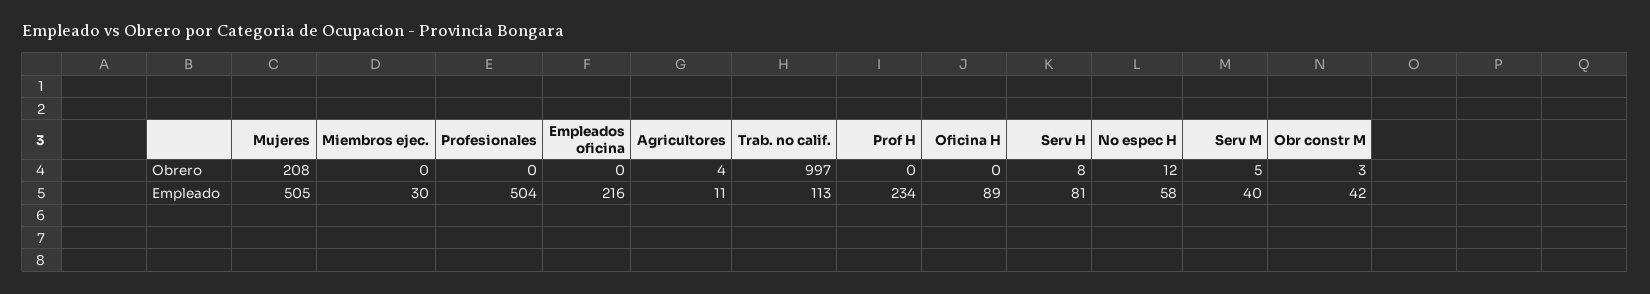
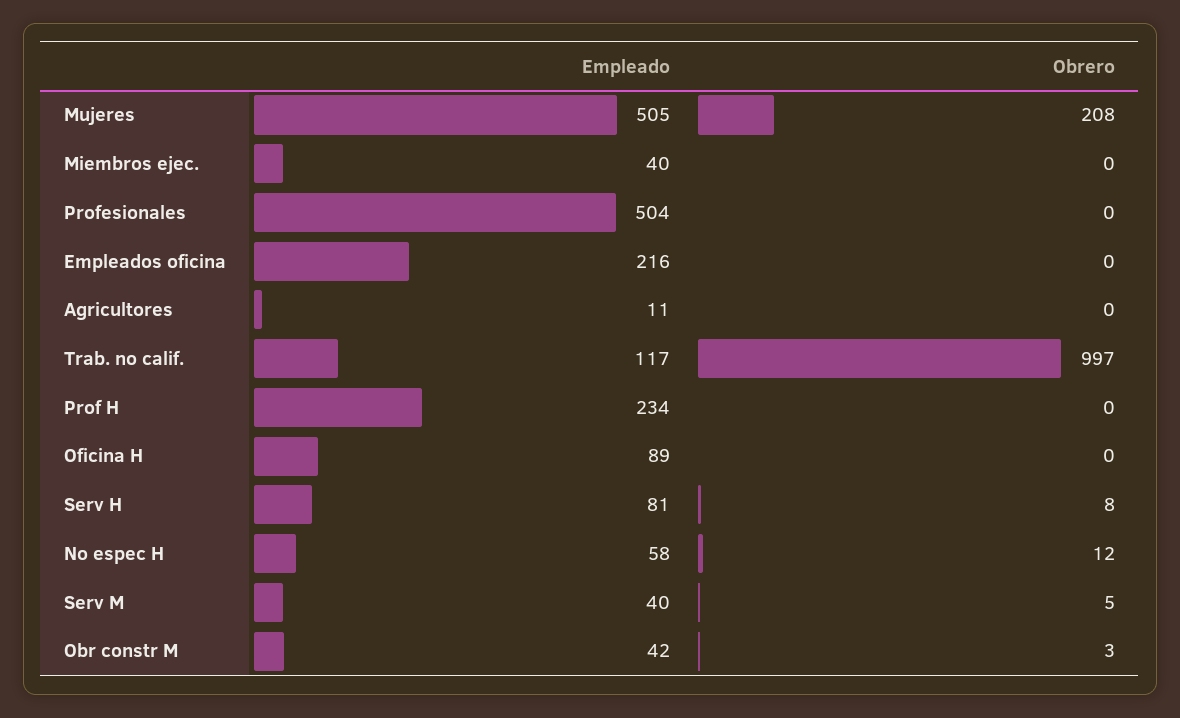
  {
    "Mujeres": {
      "Obrero": 208,
      "Empleado": 505
    },
    "Miembros ejec.": {
      "Obrero": 0,
-     "Empleado": 30
+     "Empleado": 40
    },
    "Profesionales": {
      "Obrero": 0,
      "Empleado": 504
    },
    "Empleados oficina": {
      "Obrero": 0,
      "Empleado": 216
    },
    "Agricultores": {
-     "Obrero": 4,
+     "Obrero": 0,
      "Empleado": 11
    },
    "Trab. no calif.": {
      "Obrero": 997,
-     "Empleado": 113
+     "Empleado": 117
    },
    "Prof H": {
      "Obrero": 0,
      "Empleado": 234
    },
    "Oficina H": {
      "Obrero": 0,
      "Empleado": 89
    },
    "Serv H": {
      "Obrero": 8,
      "Empleado": 81
    },
    "No espec H": {
      "Obrero": 12,
      "Empleado": 58
    },
    "Serv M": {
      "Obrero": 5,
      "Empleado": 40
    },
    "Obr constr M": {
      "Obrero": 3,
      "Empleado": 42
    }
  }

